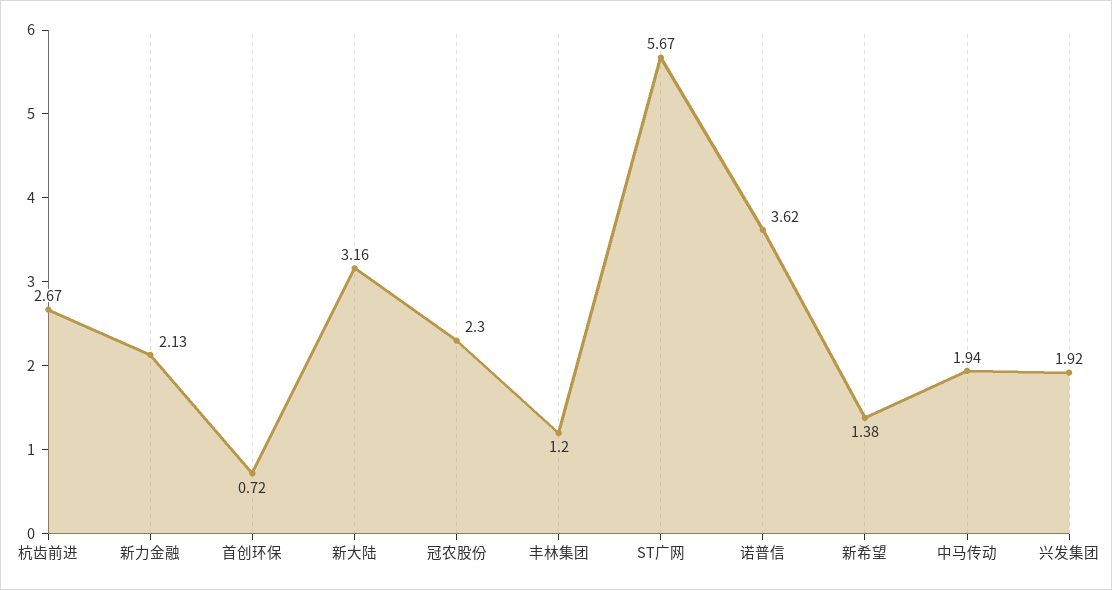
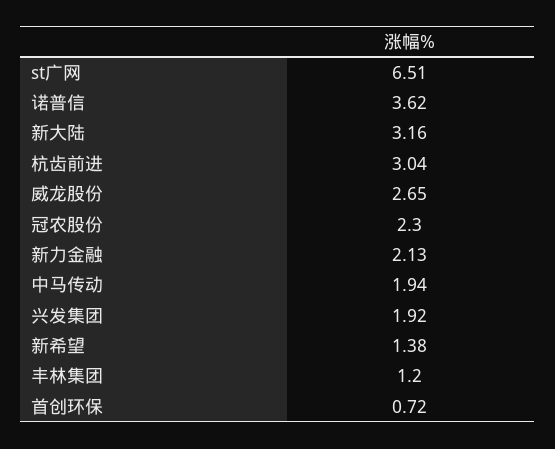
  {
-   "杭齿前进": 2.67,
+   "杭齿前进": 3.04,
    "新力金融": 2.13,
    "首创环保": 0.72,
    "新大陆": 3.16,
    "冠农股份": 2.3,
    "丰林集团": 1.2,
-   "ST广网": 5.67,
+   "ST广网": 6.51,
    "诺普信": 3.62,
    "新希望": 1.38,
    "中马传动": 1.94,
-   "兴发集团": 1.92
+   "兴发集团": 1.92,
+   "威龙股份": 2.65
  }

